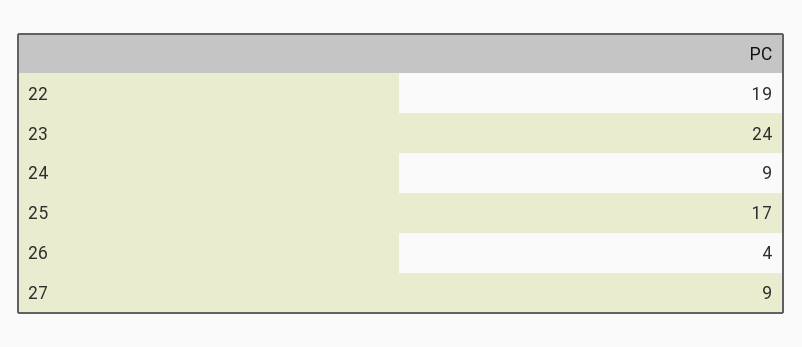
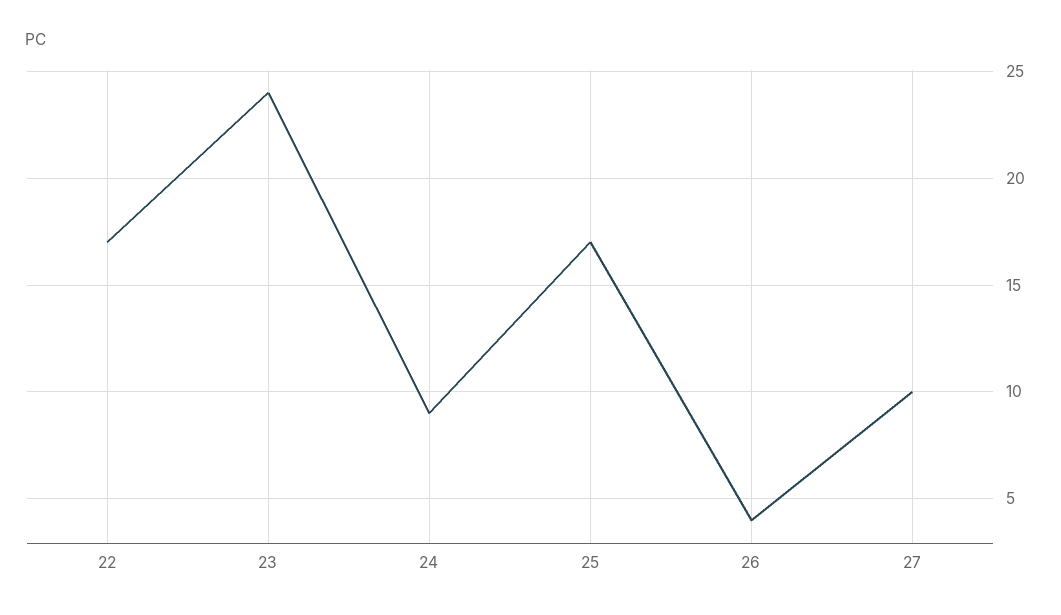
  {
-   "22": 19,
+   "22": 17,
    "23": 24,
    "24": 9,
    "25": 17,
    "26": 4,
-   "27": 9
+   "27": 10
  }

